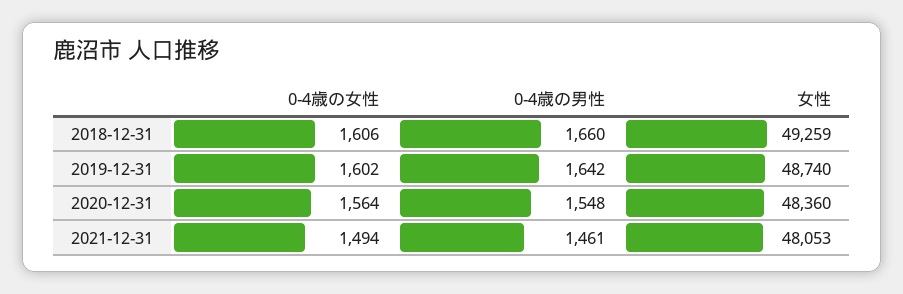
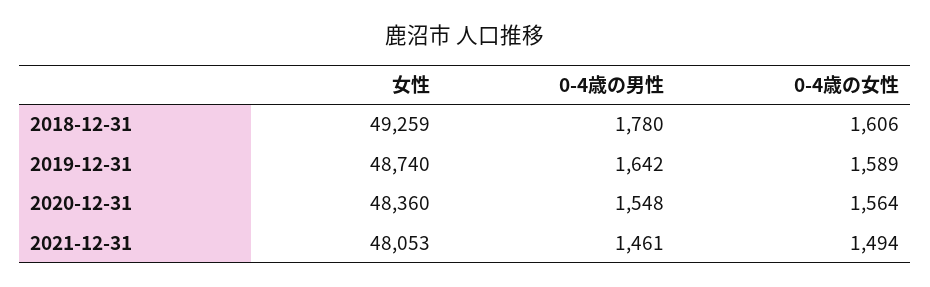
  {
    "0-4歳の女性": {
      "2018-12-31": 1606,
-     "2019-12-31": 1602,
+     "2019-12-31": 1589,
      "2020-12-31": 1564,
      "2021-12-31": 1494
    },
    "0-4歳の男性": {
-     "2018-12-31": 1660,
+     "2018-12-31": 1780,
      "2019-12-31": 1642,
      "2020-12-31": 1548,
      "2021-12-31": 1461
    },
    "女性": {
      "2018-12-31": 49259,
      "2019-12-31": 48740,
      "2020-12-31": 48360,
      "2021-12-31": 48053
    }
  }

